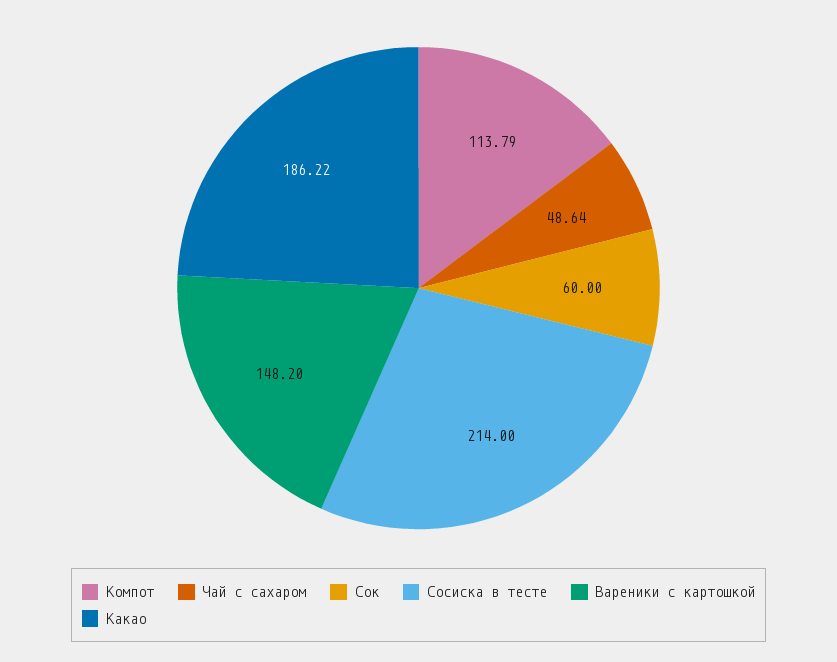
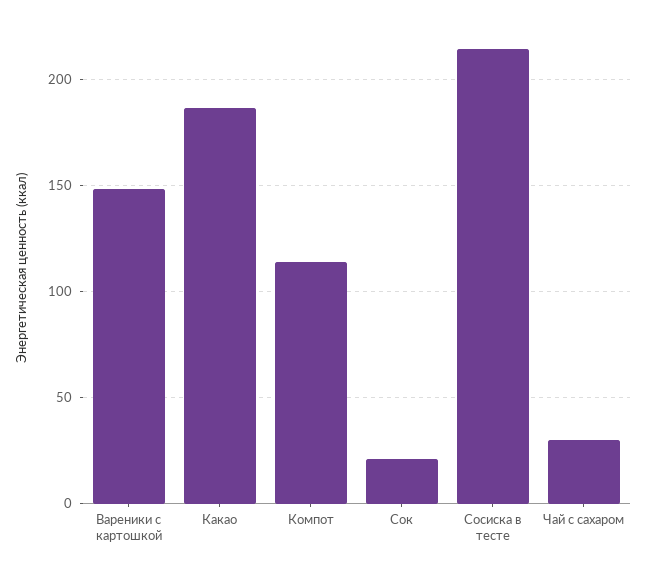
  {
    "Компот": 113.79,
-   "Чай с сахаром": 48.64,
+   "Чай с сахаром": 30,
-   "Сок": 60,
+   "Сок": 20,
    "Сосиска в тесте": 214,
    "Вареники с картошкой": 148.2,
    "Какао": 186.22
  }

